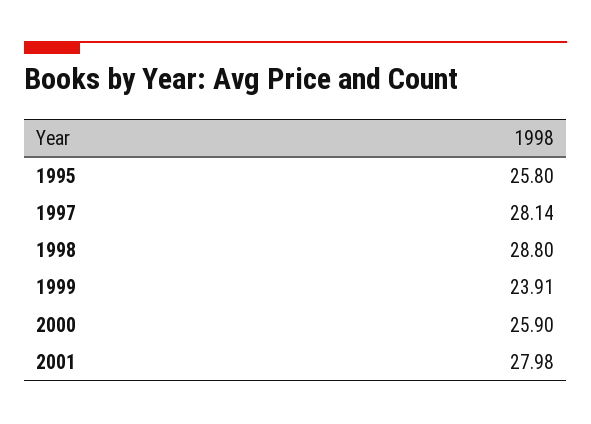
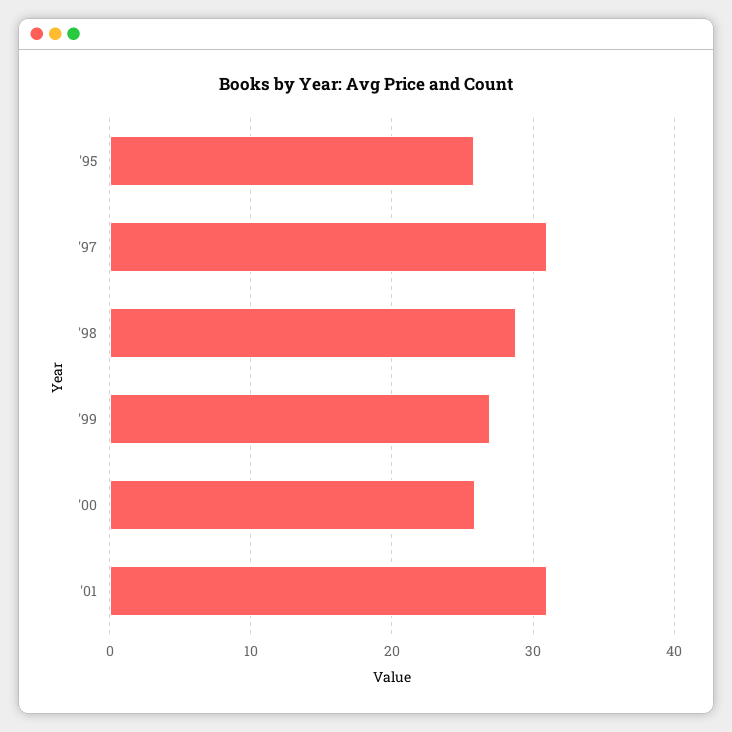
  {
    "1995": 25.8,
-   "1997": 28.14,
+   "1997": 31,
    "1998": 28.8,
-   "1999": 23.91,
+   "1999": 27,
    "2000": 25.9,
-   "2001": 27.98
+   "2001": 31
  }

